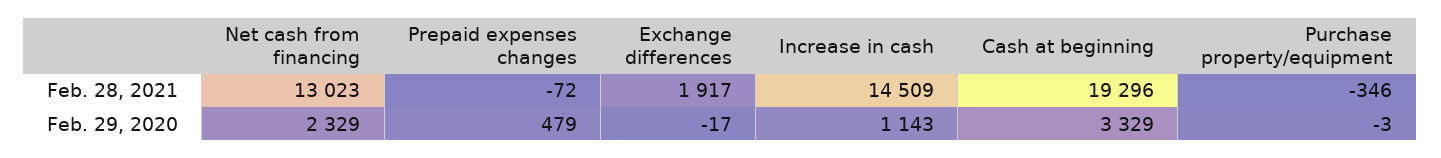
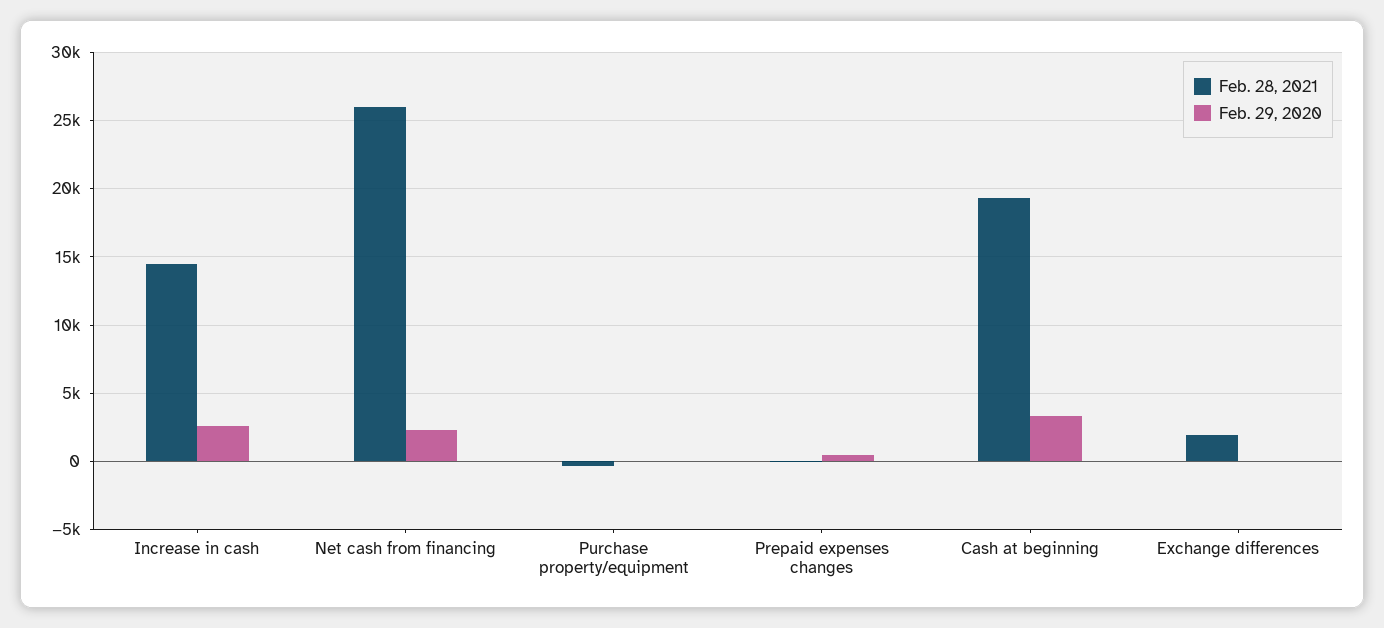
  {
    "Feb. 28, 2021": {
-     "Net cash from financing": 13023,
+     "Net cash from financing": 26000,
      "Prepaid expenses changes": -72,
      "Exchange differences": 1917,
      "Increase in cash": 14509,
      "Cash at beginning": 19296,
      "Purchase property/equipment": -346
    },
    "Feb. 29, 2020": {
      "Net cash from financing": 2329,
      "Prepaid expenses changes": 479,
      "Exchange differences": -17,
-     "Increase in cash": 1143,
+     "Increase in cash": 2500,
      "Cash at beginning": 3329,
      "Purchase property/equipment": -3
    }
  }

